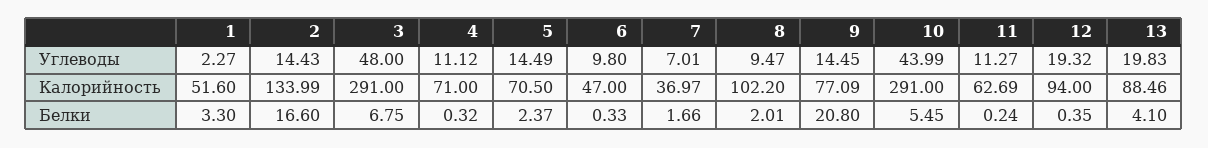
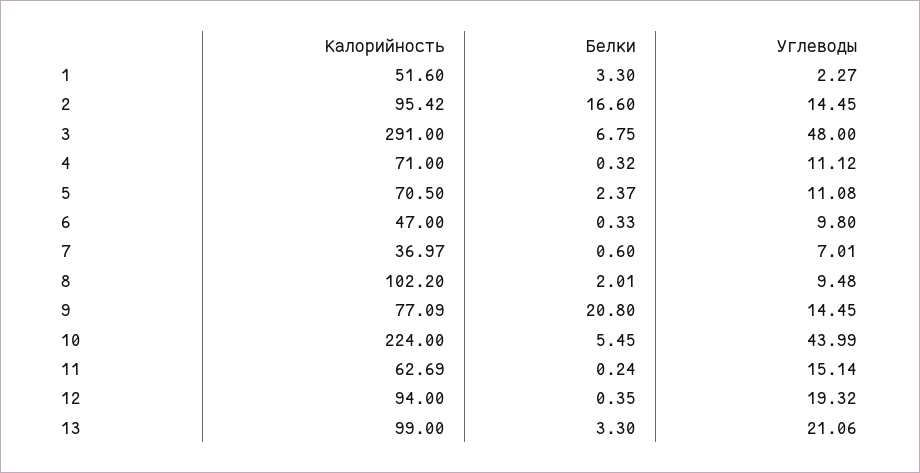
  {
    "1": {
      "Углеводы": 2.27,
      "Калорийность": 51.6,
      "Белки": 3.3
    },
    "2": {
-     "Углеводы": 14.43,
+     "Углеводы": 14.45,
-     "Калорийность": 133.99,
+     "Калорийность": 95.42,
      "Белки": 16.6
    },
    "3": {
      "Углеводы": 48,
      "Калорийность": 291,
      "Белки": 6.75
    },
    "4": {
      "Углеводы": 11.12,
      "Калорийность": 71,
      "Белки": 0.32
    },
    "5": {
-     "Углеводы": 14.49,
+     "Углеводы": 11.08,
      "Калорийность": 70.5,
      "Белки": 2.37
    },
    "6": {
      "Углеводы": 9.8,
      "Калорийность": 47,
      "Белки": 0.33
    },
    "7": {
      "Углеводы": 7.01,
      "Калорийность": 36.97,
-     "Белки": 1.66
+     "Белки": 0.6
    },
    "8": {
-     "Углеводы": 9.47,
+     "Углеводы": 9.48,
      "Калорийность": 102.2,
      "Белки": 2.01
    },
    "9": {
      "Углеводы": 14.45,
      "Калорийность": 77.09,
      "Белки": 20.8
    },
    "10": {
      "Углеводы": 43.99,
-     "Калорийность": 291,
+     "Калорийность": 224,
      "Белки": 5.45
    },
    "11": {
-     "Углеводы": 11.27,
+     "Углеводы": 15.14,
      "Калорийность": 62.69,
      "Белки": 0.24
    },
    "12": {
      "Углеводы": 19.32,
      "Калорийность": 94,
      "Белки": 0.35
    },
    "13": {
-     "Углеводы": 19.83,
+     "Углеводы": 21.06,
-     "Калорийность": 88.46,
+     "Калорийность": 99,
-     "Белки": 4.1
+     "Белки": 3.3
    }
  }

